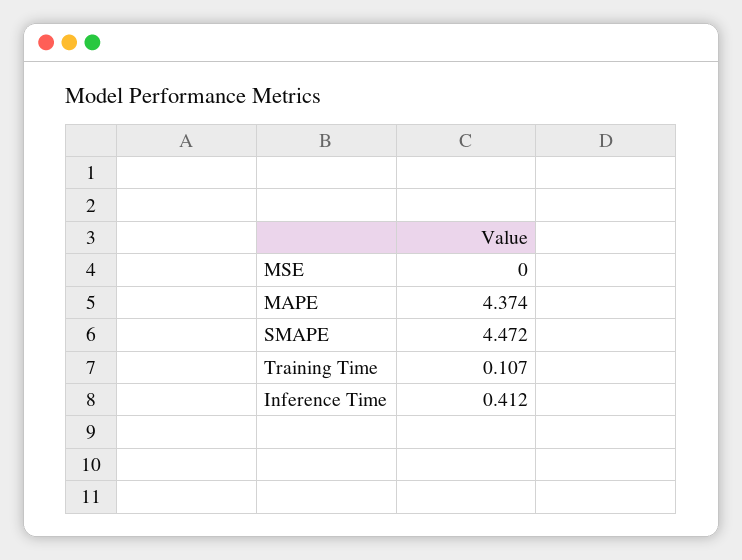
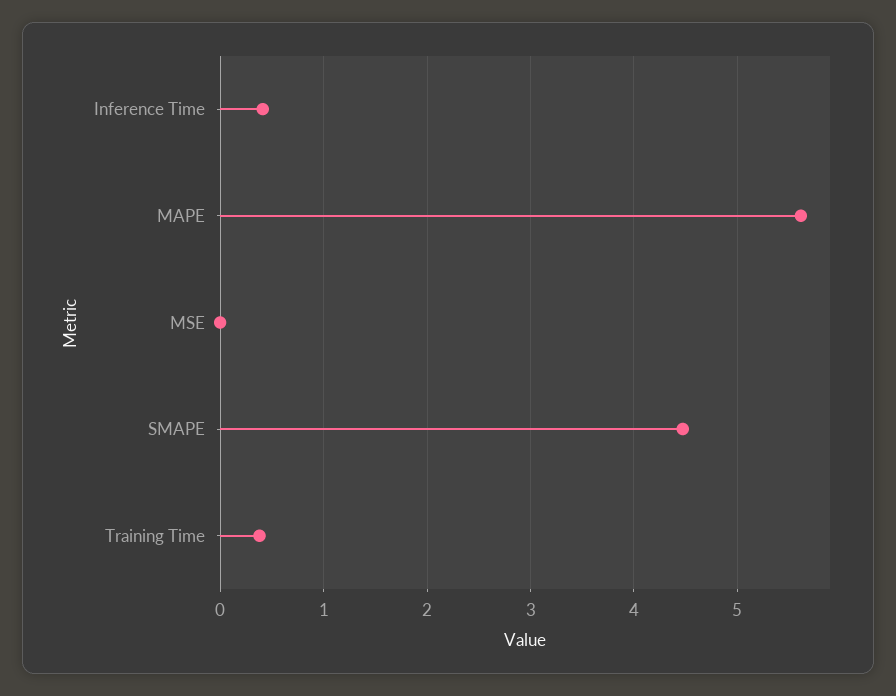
  {
    "MSE": 0,
-   "MAPE": 4.374,
+   "MAPE": 5.6,
    "SMAPE": 4.472,
-   "Training Time": 0.107,
+   "Training Time": 0.4,
    "Inference Time": 0.412
  }

